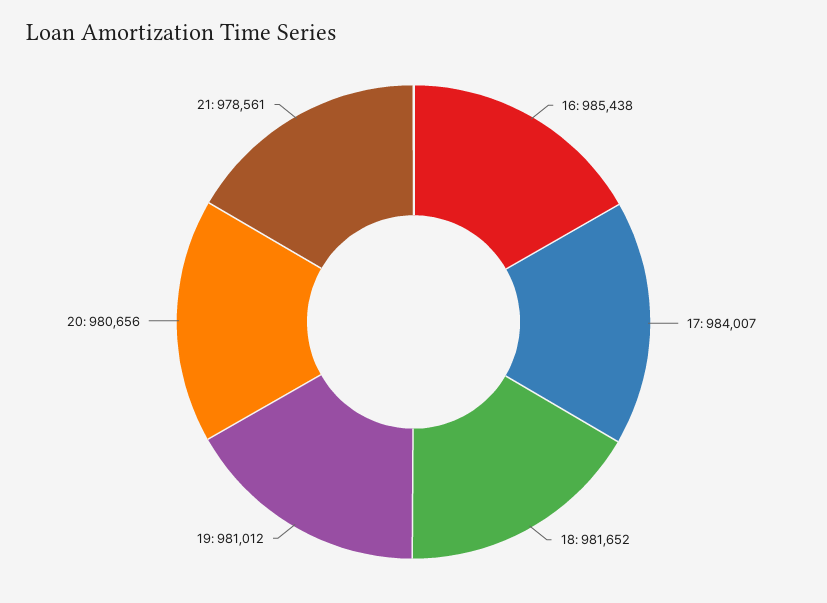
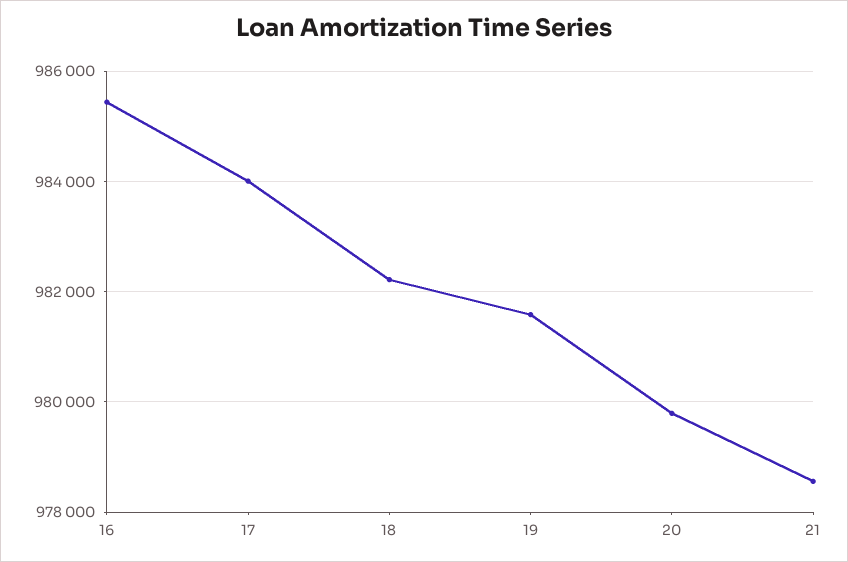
  {
    "16": 985438,
    "17": 984007,
-   "18": 981652,
+   "18": 982200,
-   "19": 981012,
+   "19": 981600,
-   "20": 980656,
+   "20": 979800,
    "21": 978561
  }

